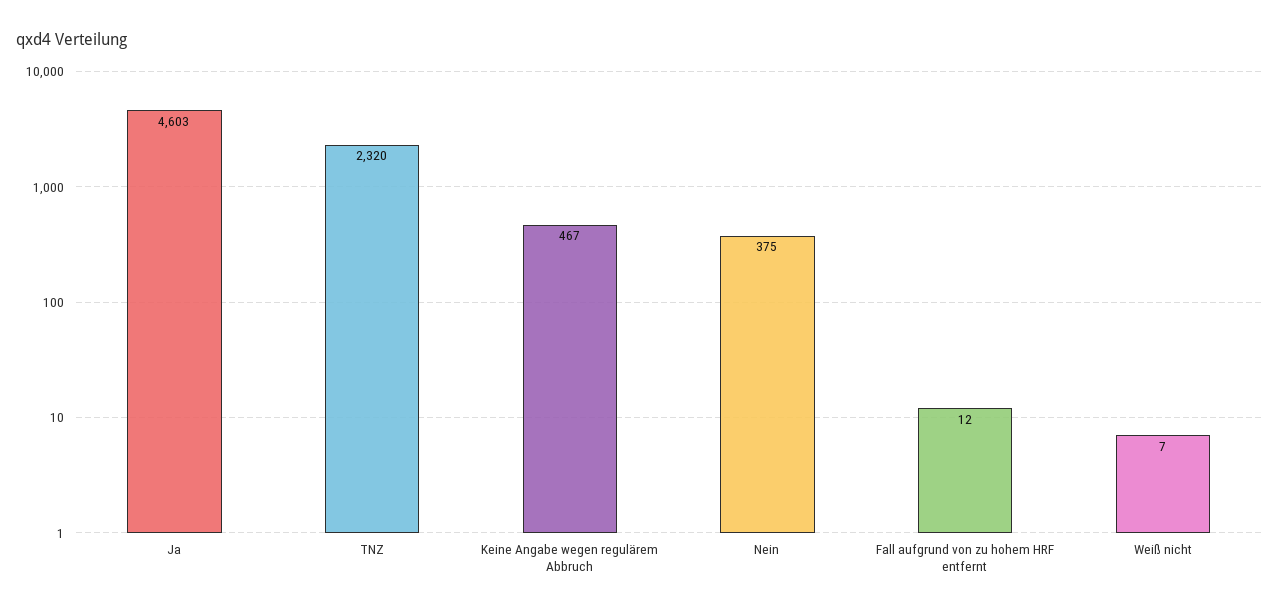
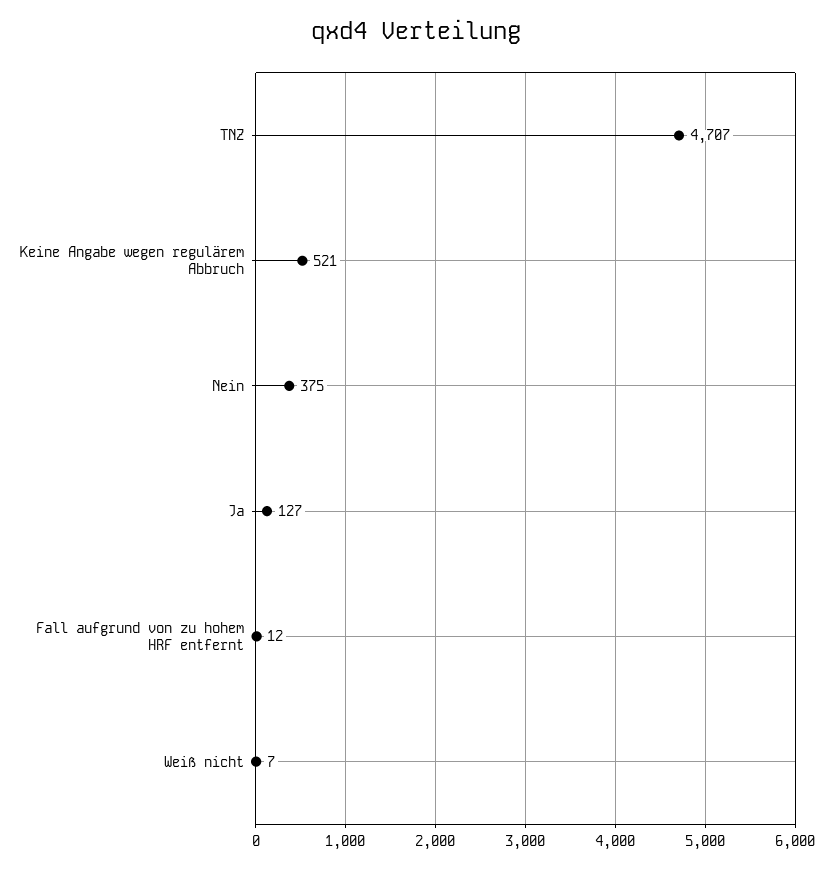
  {
-   "Ja": 4603,
+   "Ja": 127,
-   "TNZ": 2320,
+   "TNZ": 4707,
-   "Keine Angabe wegen regulärem Abbruch": 467,
+   "Keine Angabe wegen regulärem Abbruch": 521,
    "Nein": 375,
    "Fall aufgrund von zu hohem HRF entfernt": 12,
    "Weiß nicht": 7
  }

